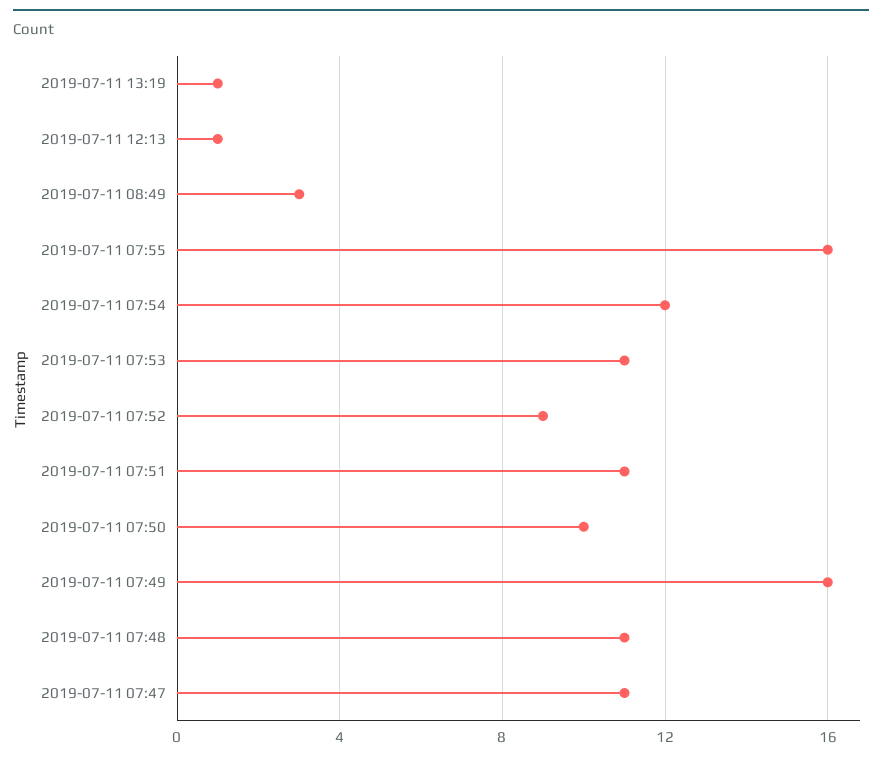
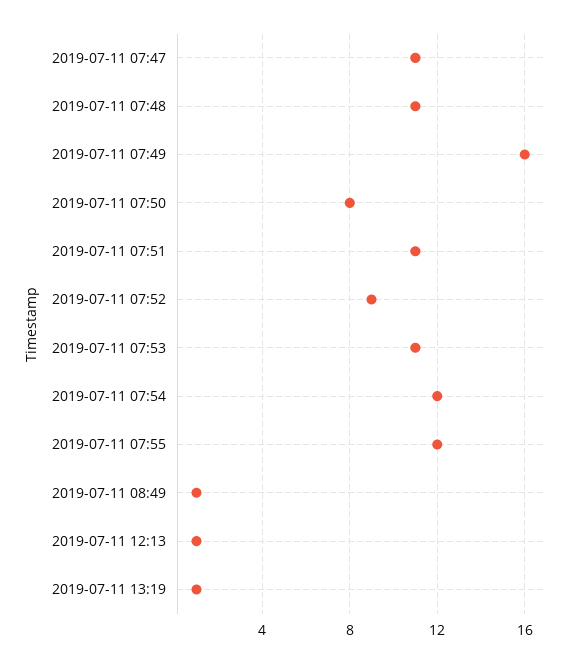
  {
    "2019-07-11 13:19": 1,
    "2019-07-11 12:13": 1,
-   "2019-07-11 08:49": 3,
+   "2019-07-11 08:49": 1,
-   "2019-07-11 07:55": 16,
+   "2019-07-11 07:55": 12,
    "2019-07-11 07:54": 12,
    "2019-07-11 07:53": 11,
    "2019-07-11 07:52": 9,
    "2019-07-11 07:51": 11,
-   "2019-07-11 07:50": 10,
+   "2019-07-11 07:50": 8,
    "2019-07-11 07:49": 16,
    "2019-07-11 07:48": 11,
    "2019-07-11 07:47": 11
  }

